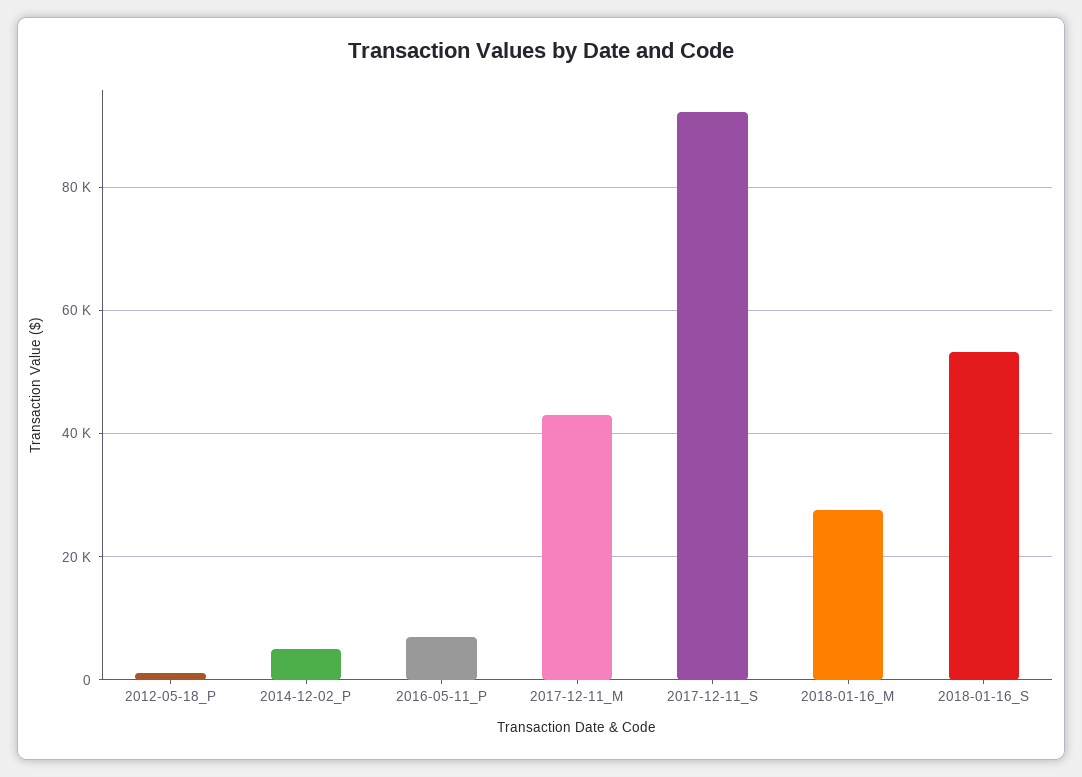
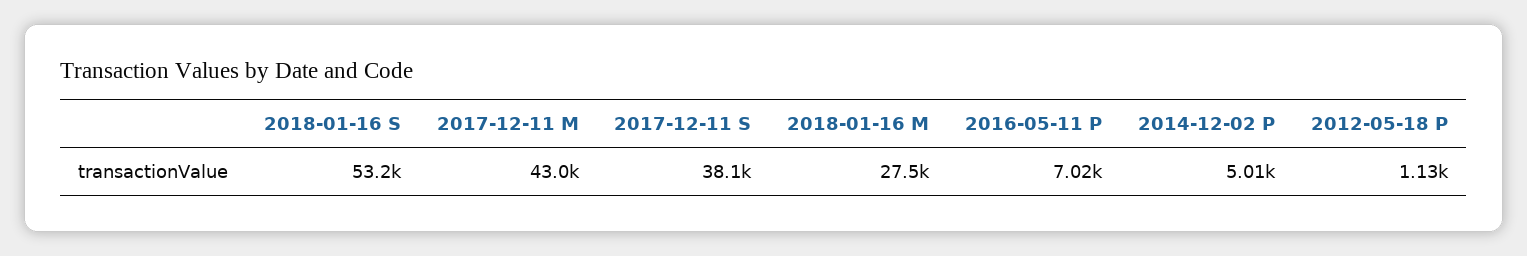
  {
    "2012-05-18_P": 1130,
    "2014-12-02_P": 5010,
    "2016-05-11_P": 7020,
    "2017-12-11_M": 43000,
-   "2017-12-11_S": 92000,
+   "2017-12-11_S": 38100,
    "2018-01-16_M": 27500,
    "2018-01-16_S": 53200
  }

